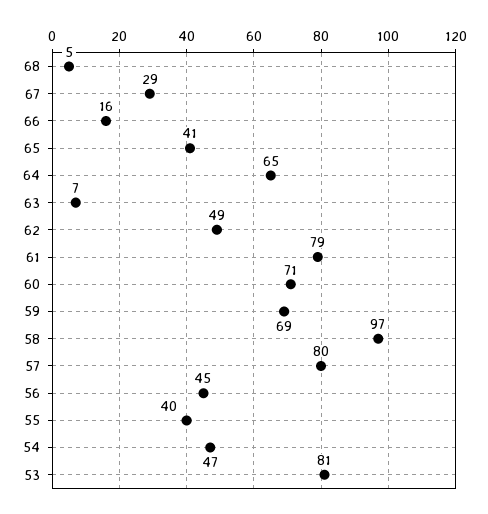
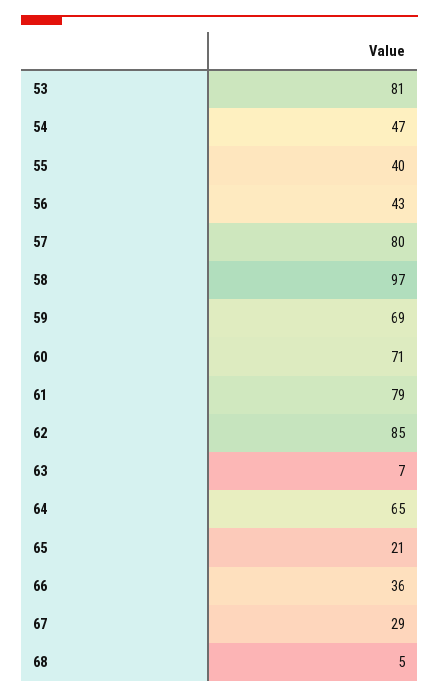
  {
    "68": 5,
    "67": 29,
-   "66": 16,
+   "66": 36,
-   "65": 41,
+   "65": 21,
    "64": 65,
    "63": 7,
-   "62": 49,
+   "62": 85,
    "61": 79,
    "60": 71,
    "59": 69,
    "58": 97,
    "57": 80,
-   "56": 45,
+   "56": 43,
    "55": 40,
    "54": 47,
    "53": 81
  }

